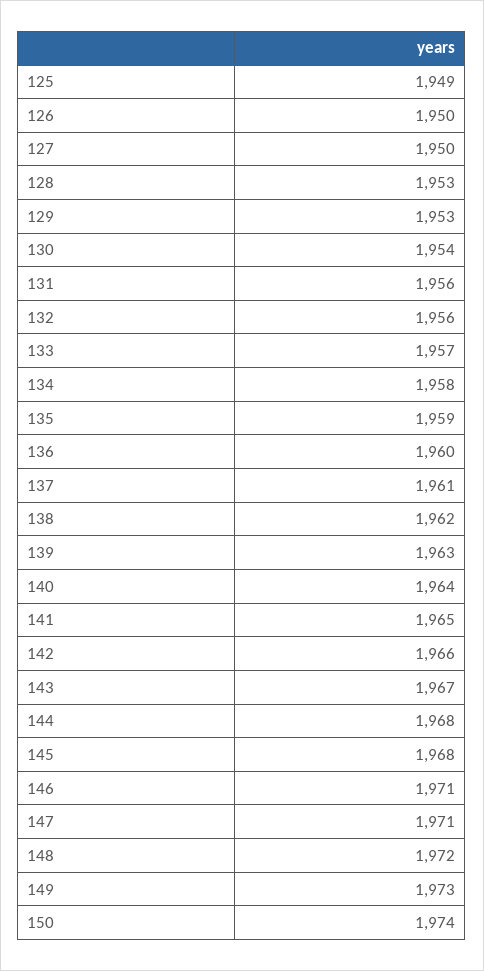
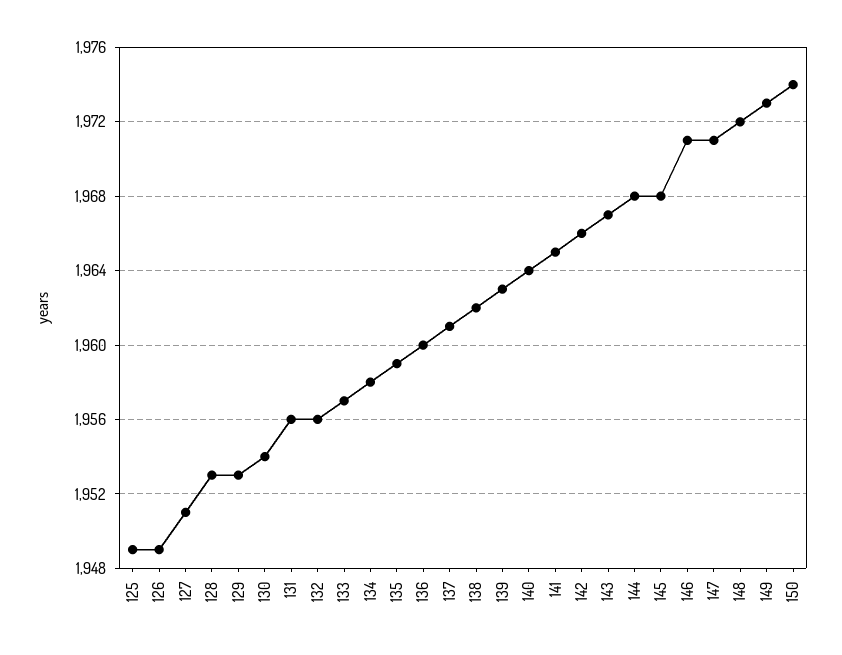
  {
    "125": 1949,
-   "126": 1950,
+   "126": 1949,
-   "127": 1950,
+   "127": 1951,
    "128": 1953,
    "129": 1953,
    "130": 1954,
    "131": 1956,
    "132": 1956,
    "133": 1957,
    "134": 1958,
    "135": 1959,
    "136": 1960,
    "137": 1961,
    "138": 1962,
    "139": 1963,
    "140": 1964,
    "141": 1965,
    "142": 1966,
    "143": 1967,
    "144": 1968,
    "145": 1968,
    "146": 1971,
    "147": 1971,
    "148": 1972,
    "149": 1973,
    "150": 1974
  }

